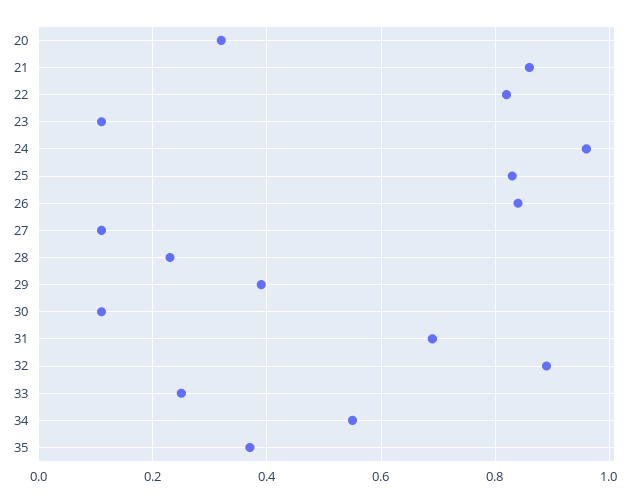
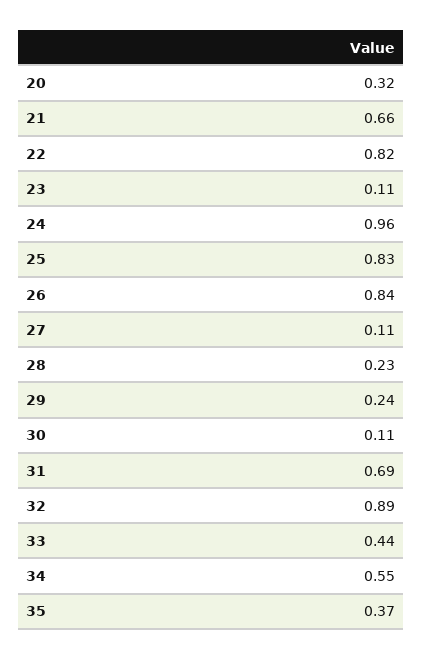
  {
    "20": 0.32,
-   "21": 0.85,
+   "21": 0.66,
    "22": 0.82,
    "23": 0.11,
    "24": 0.96,
    "25": 0.83,
    "26": 0.84,
    "27": 0.11,
    "28": 0.23,
-   "29": 0.4,
+   "29": 0.24,
    "30": 0.11,
    "31": 0.69,
    "32": 0.89,
-   "33": 0.25,
+   "33": 0.44,
    "34": 0.55,
    "35": 0.37
  }

